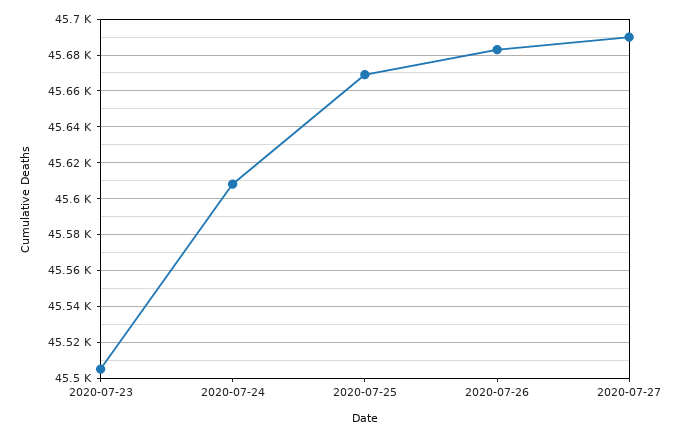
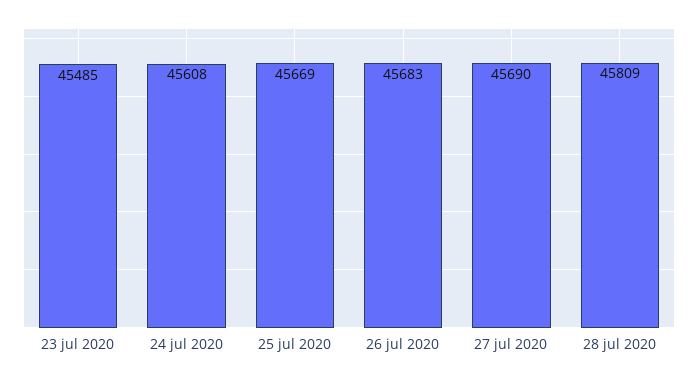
  {
-   "2020-07-23": 45505,
+   "2020-07-23": 45485,
    "2020-07-24": 45608,
    "2020-07-25": 45669,
    "2020-07-26": 45683,
-   "2020-07-27": 45690
+   "2020-07-27": 45690,
+   "28 jul 2020": 45809
  }

